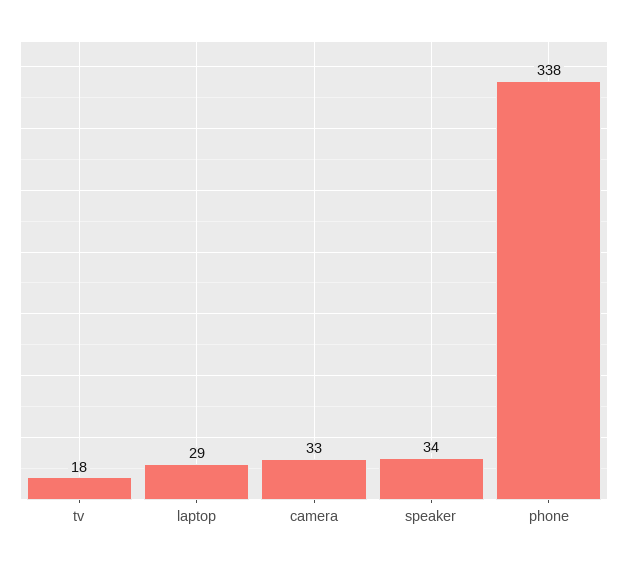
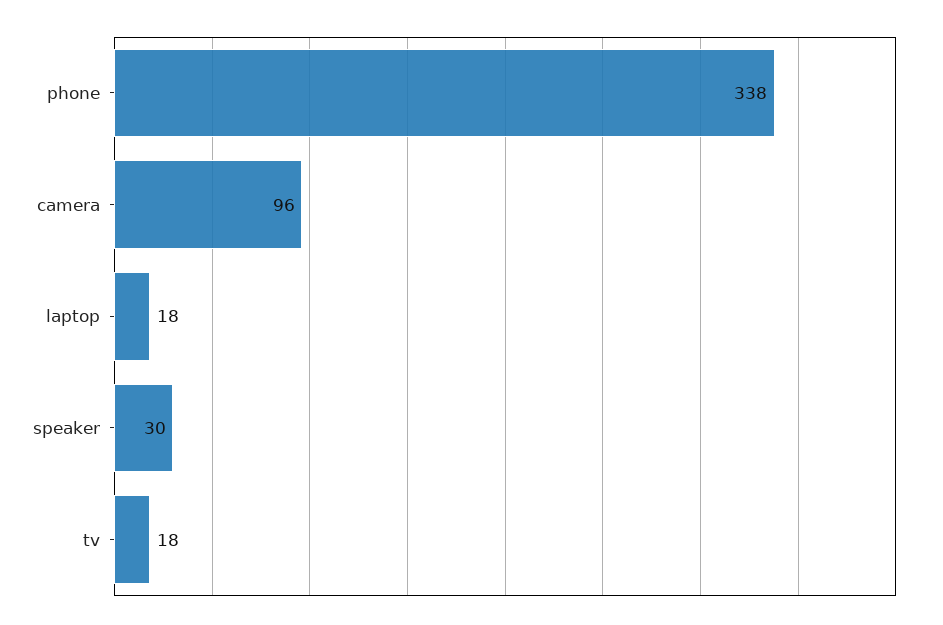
  {
    "tv": 18,
-   "laptop": 29,
+   "laptop": 18,
-   "camera": 33,
+   "camera": 96,
-   "speaker": 34,
+   "speaker": 30,
    "phone": 338
  }

